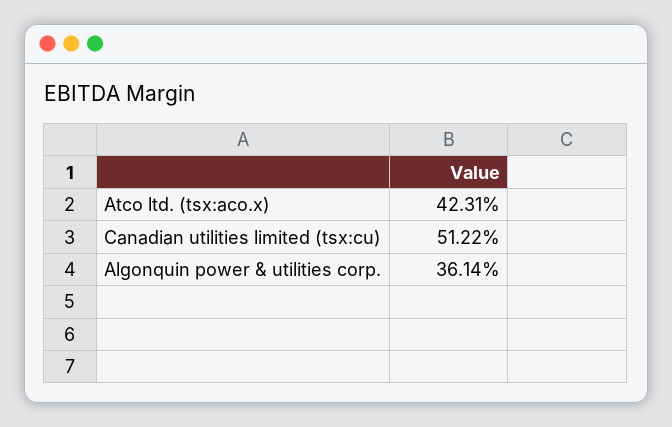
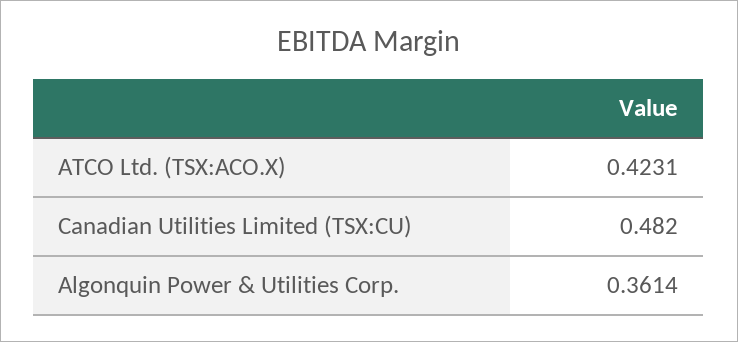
  {
    "Atco ltd. (tsx:aco.x)": 0.4231,
-   "Canadian utilities limited (tsx:cu)": 0.5122,
+   "Canadian utilities limited (tsx:cu)": 0.482,
    "Algonquin power & utilities corp.": 0.3614
  }

